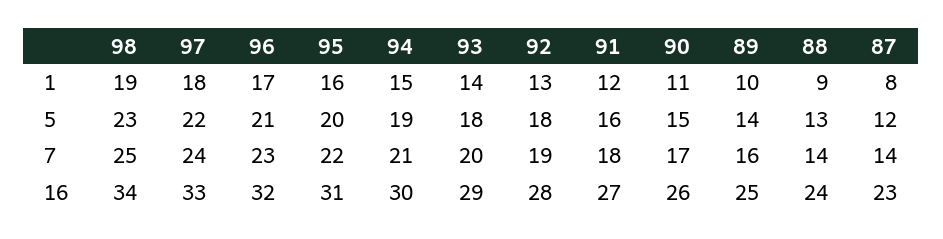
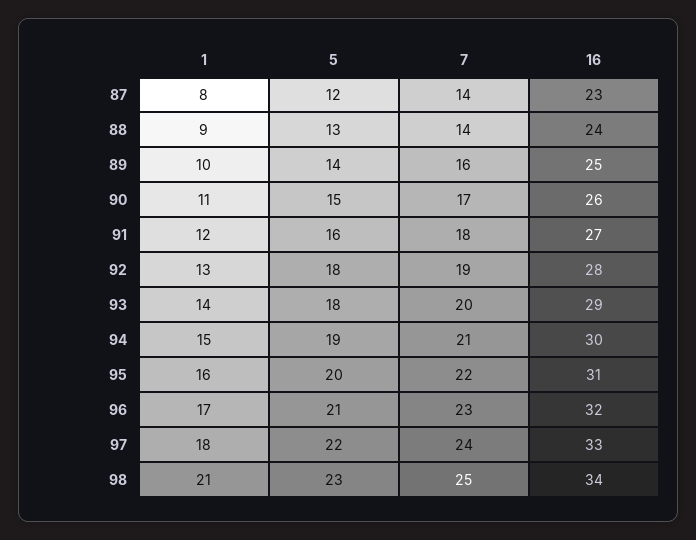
  {
    "98": {
-     "1": 19,
+     "1": 21,
      "5": 23,
      "7": 25,
      "16": 34
    },
    "97": {
      "1": 18,
      "5": 22,
      "7": 24,
      "16": 33
    },
    "96": {
      "1": 17,
      "5": 21,
      "7": 23,
      "16": 32
    },
    "95": {
      "1": 16,
      "5": 20,
      "7": 22,
      "16": 31
    },
    "94": {
      "1": 15,
      "5": 19,
      "7": 21,
      "16": 30
    },
    "93": {
      "1": 14,
      "5": 18,
      "7": 20,
      "16": 29
    },
    "92": {
      "1": 13,
      "5": 18,
      "7": 19,
      "16": 28
    },
    "91": {
      "1": 12,
      "5": 16,
      "7": 18,
      "16": 27
    },
    "90": {
      "1": 11,
      "5": 15,
      "7": 17,
      "16": 26
    },
    "89": {
      "1": 10,
      "5": 14,
      "7": 16,
      "16": 25
    },
    "88": {
      "1": 9,
      "5": 13,
      "7": 14,
      "16": 24
    },
    "87": {
      "1": 8,
      "5": 12,
      "7": 14,
      "16": 23
    }
  }

